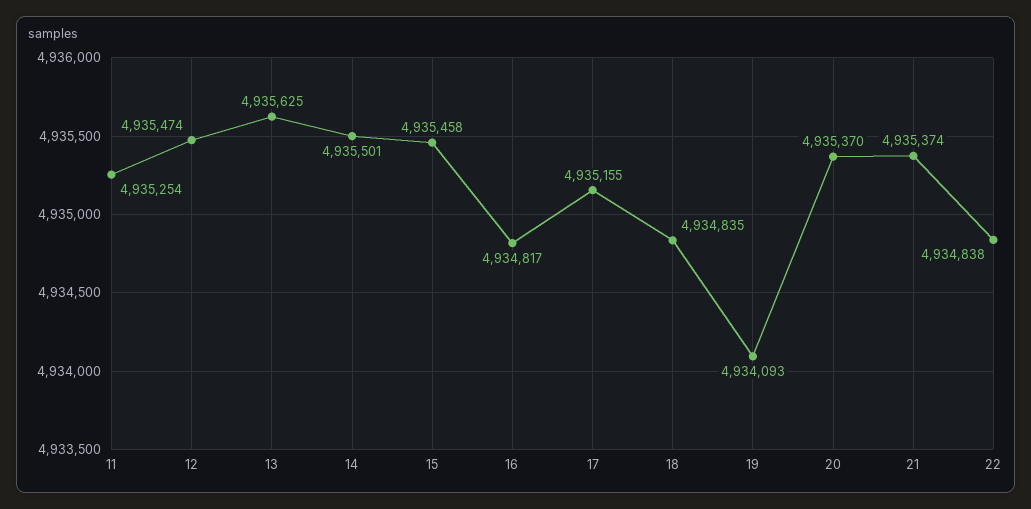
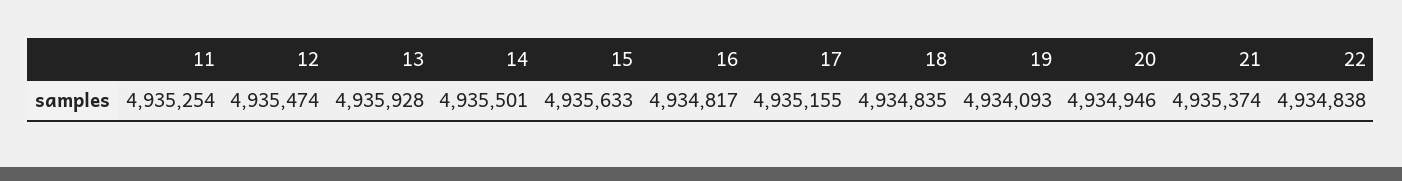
  {
    "11": 4935254,
    "12": 4935474,
-   "13": 4935625,
+   "13": 4935928,
    "14": 4935501,
-   "15": 4935458,
+   "15": 4935633,
    "16": 4934817,
    "17": 4935155,
    "18": 4934835,
    "19": 4934093,
-   "20": 4935370,
+   "20": 4934946,
    "21": 4935374,
    "22": 4934838
  }

